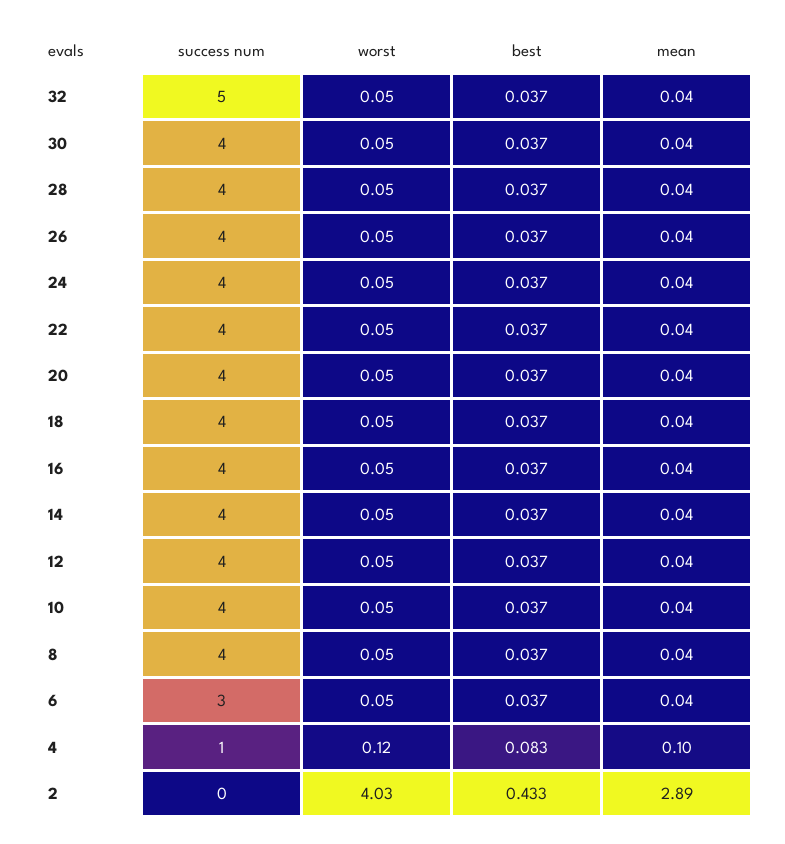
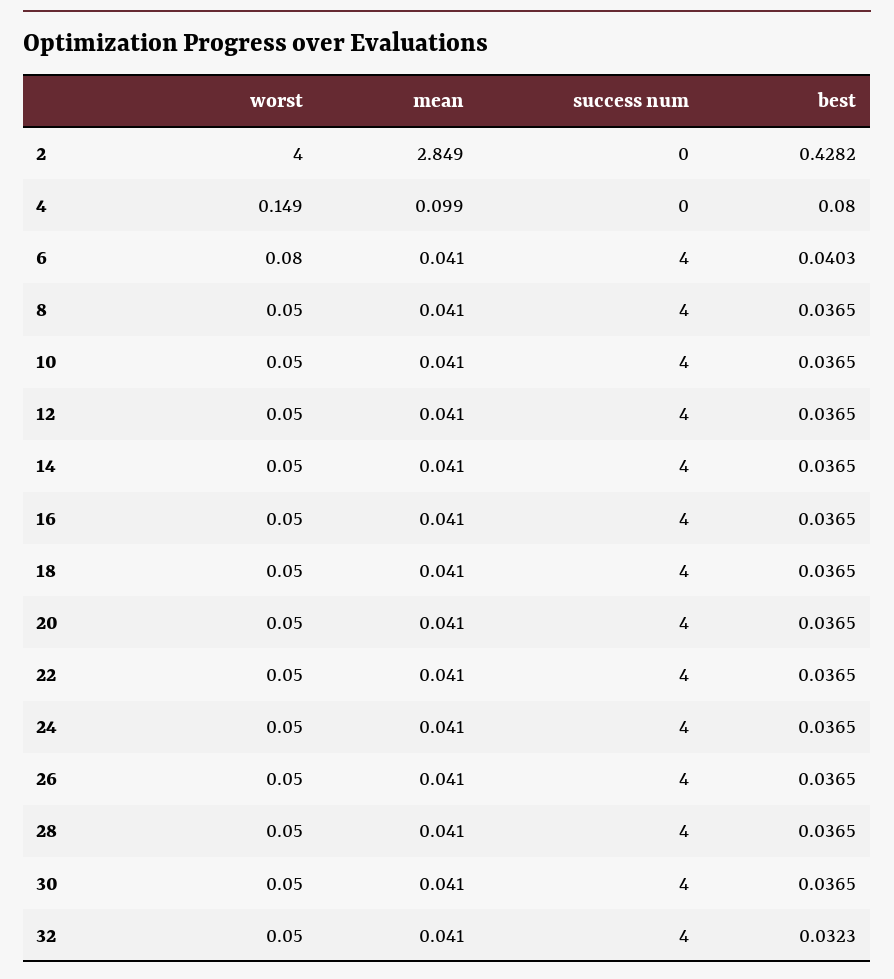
  {
    "success num": {
-     "32": 5,
+     "32": 4,
      "30": 4,
      "28": 4,
      "26": 4,
      "24": 4,
      "22": 4,
      "20": 4,
      "18": 4,
      "16": 4,
      "14": 4,
      "12": 4,
      "10": 4,
      "8": 4,
-     "6": 3,
+     "6": 4,
-     "4": 1,
+     "4": 0,
      "2": 0
    },
    "worst": {
      "32": 0.05,
      "30": 0.05,
      "28": 0.05,
      "26": 0.05,
      "24": 0.05,
      "22": 0.05,
      "20": 0.05,
      "18": 0.05,
      "16": 0.05,
      "14": 0.05,
      "12": 0.05,
      "10": 0.05,
      "8": 0.05,
-     "6": 0.05,
+     "6": 0.08,
-     "4": 0.12,
+     "4": 0.149,
-     "2": 4.03
+     "2": 4
    },
    "best": {
-     "32": 0.037,
+     "32": 0.0323,
      "30": 0.0365,
      "28": 0.0365,
      "26": 0.0365,
      "24": 0.0365,
      "22": 0.0365,
      "20": 0.0365,
      "18": 0.0365,
      "16": 0.0365,
      "14": 0.0365,
      "12": 0.0365,
      "10": 0.0365,
      "8": 0.0365,
-     "6": 0.037,
+     "6": 0.0403,
-     "4": 0.083,
+     "4": 0.08,
-     "2": 0.433
+     "2": 0.4282
    },
    "mean": {
      "32": 0.041,
      "30": 0.041,
      "28": 0.041,
      "26": 0.041,
      "24": 0.041,
      "22": 0.041,
      "20": 0.041,
      "18": 0.041,
      "16": 0.041,
      "14": 0.041,
      "12": 0.041,
      "10": 0.041,
      "8": 0.041,
      "6": 0.041,
      "4": 0.099,
-     "2": 2.89
+     "2": 2.849
    }
  }

